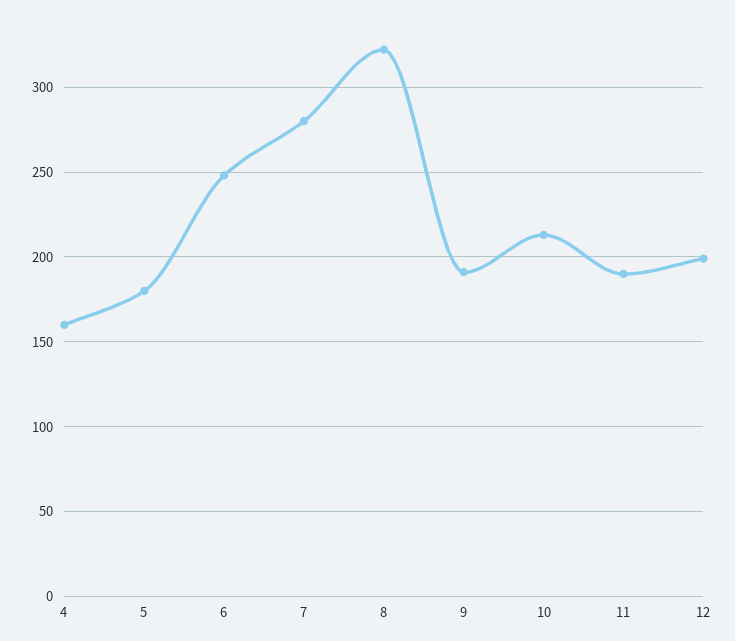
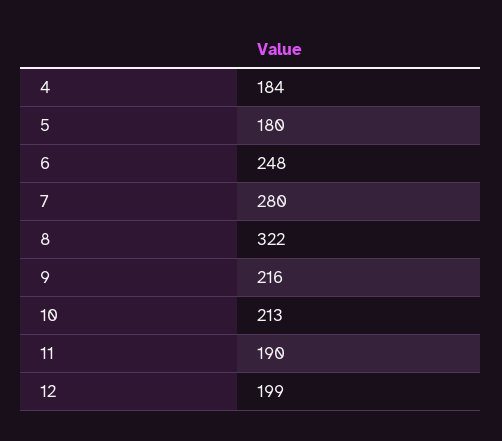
  {
-   "4": 160,
+   "4": 184,
    "5": 180,
    "6": 248,
    "7": 280,
    "8": 322,
-   "9": 190,
+   "9": 216,
    "10": 213,
    "11": 190,
    "12": 199
  }

